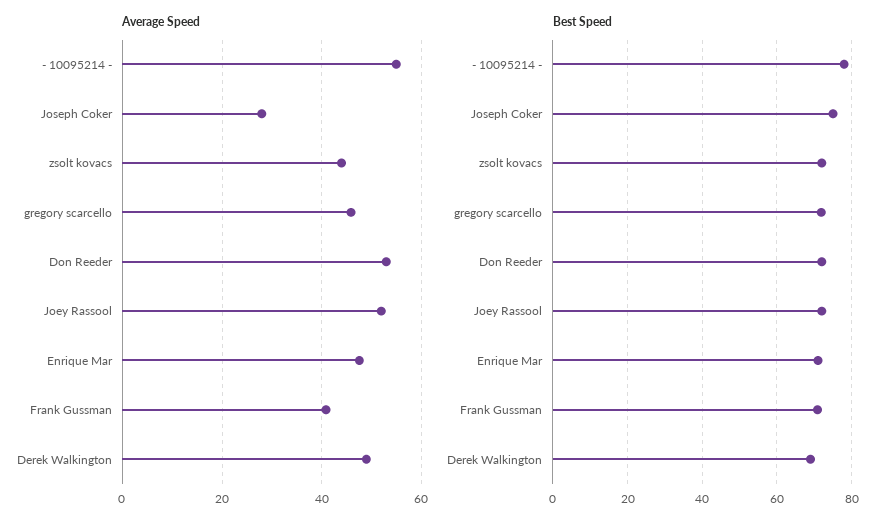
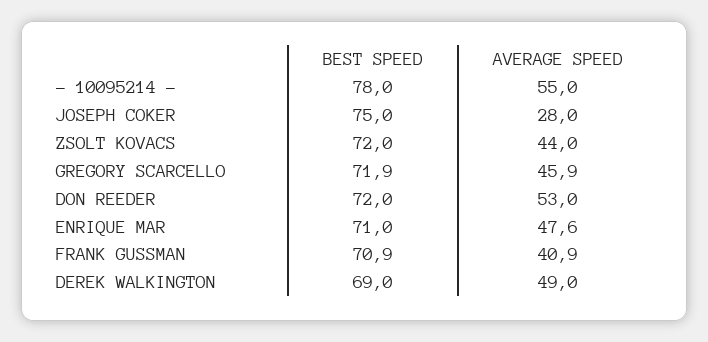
  {
    "Average Speed": {
      "- 10095214 -": 55,
      "Joseph Coker": 28,
      "zsolt kovacs": 44,
      "gregory scarcello": 45.9,
      "Don Reeder": 53,
-     "Joey Rassool": 52,
      "Enrique Mar": 47.6,
      "Frank Gussman": 40.9,
      "Derek Walkington": 49
    },
    "Best Speed": {
      "- 10095214 -": 78,
      "Joseph Coker": 75,
      "zsolt kovacs": 72,
      "gregory scarcello": 71.9,
      "Don Reeder": 72,
-     "Joey Rassool": 72,
      "Enrique Mar": 71,
      "Frank Gussman": 70.9,
      "Derek Walkington": 69
    }
  }

